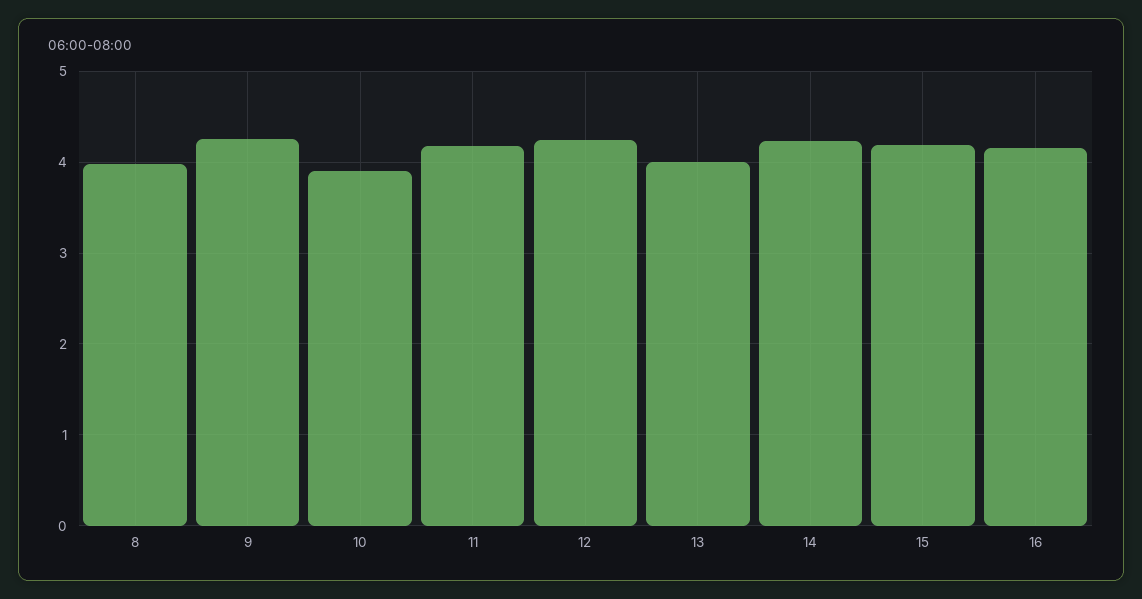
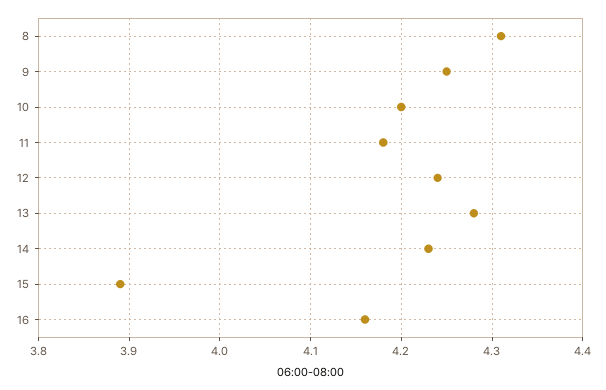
  {
-   "8": 4,
+   "8": 4.31,
    "9": 4.25,
-   "10": 3.9,
+   "10": 4.2,
    "11": 4.18,
    "12": 4.24,
-   "13": 4,
+   "13": 4.28,
    "14": 4.23,
-   "15": 4.2,
+   "15": 3.89,
    "16": 4.16
  }

